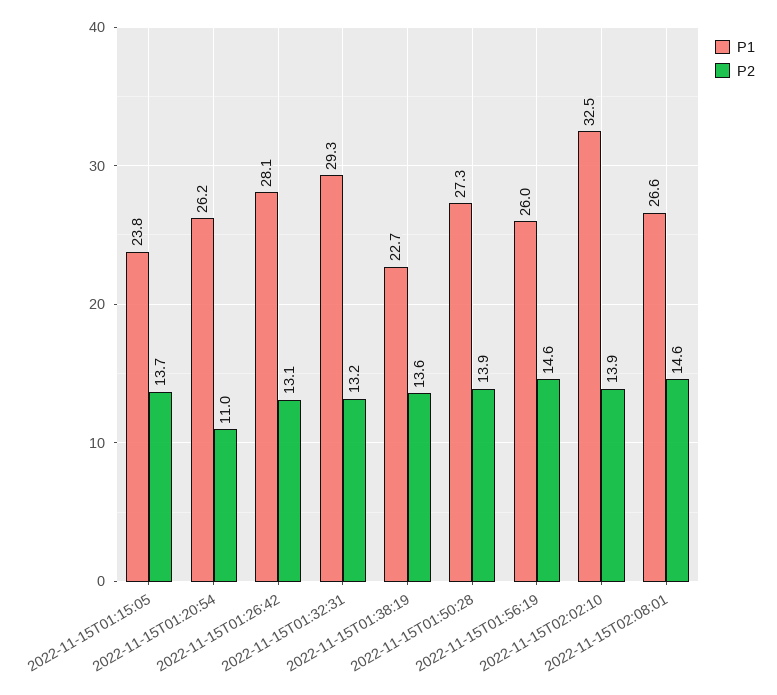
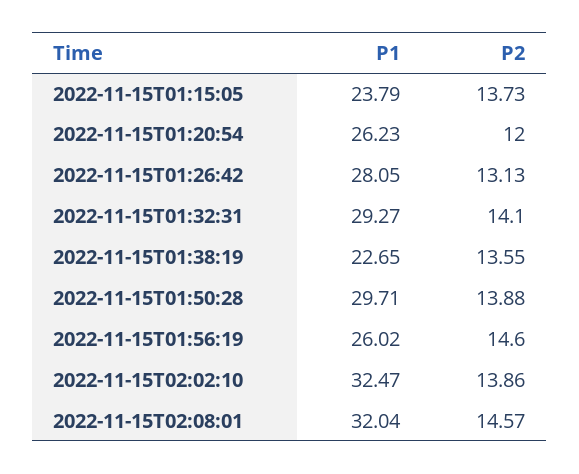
  {
    "P1": {
      "2022-11-15T01:15:05": 23.79,
      "2022-11-15T01:20:54": 26.23,
      "2022-11-15T01:26:42": 28.05,
      "2022-11-15T01:32:31": 29.27,
      "2022-11-15T01:38:19": 22.65,
-     "2022-11-15T01:50:28": 27.3,
+     "2022-11-15T01:50:28": 29.71,
      "2022-11-15T01:56:19": 26.02,
      "2022-11-15T02:02:10": 32.47,
-     "2022-11-15T02:08:01": 26.6
+     "2022-11-15T02:08:01": 32.04
    },
    "P2": {
      "2022-11-15T01:15:05": 13.73,
-     "2022-11-15T01:20:54": 11,
+     "2022-11-15T01:20:54": 12,
      "2022-11-15T01:26:42": 13.13,
-     "2022-11-15T01:32:31": 13.2,
+     "2022-11-15T01:32:31": 14.1,
      "2022-11-15T01:38:19": 13.55,
      "2022-11-15T01:50:28": 13.88,
      "2022-11-15T01:56:19": 14.6,
      "2022-11-15T02:02:10": 13.86,
      "2022-11-15T02:08:01": 14.57
    }
  }

